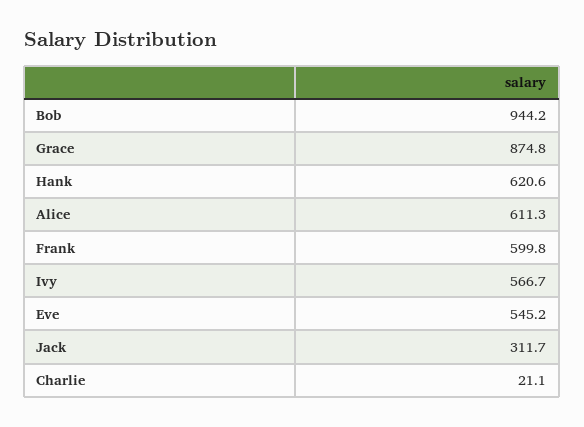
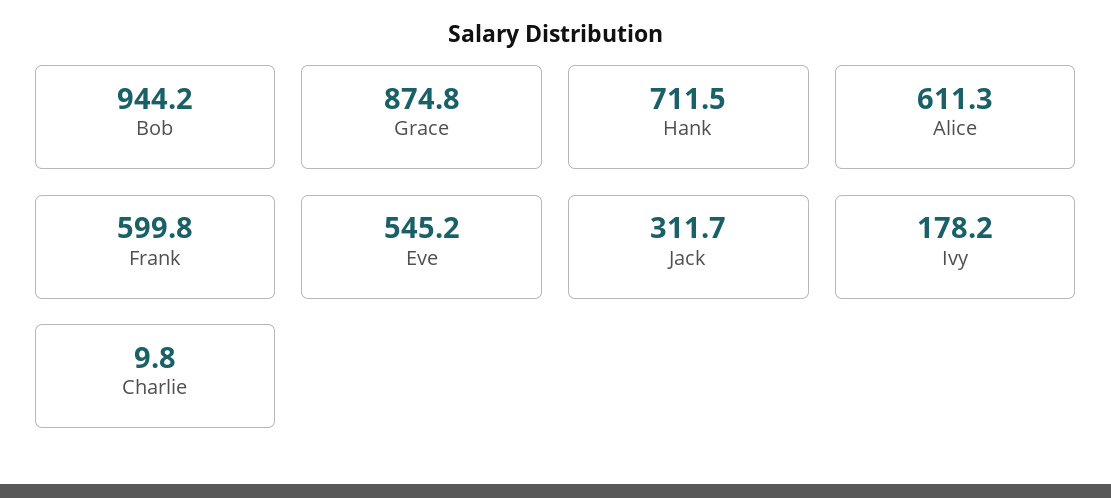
  {
    "Bob": 944.2,
    "Grace": 874.8,
-   "Hank": 620.6,
+   "Hank": 711.5,
    "Alice": 611.3,
    "Frank": 599.8,
-   "Ivy": 566.7,
+   "Ivy": 178.2,
    "Eve": 545.2,
    "Jack": 311.7,
-   "Charlie": 21.1
+   "Charlie": 9.8
  }

